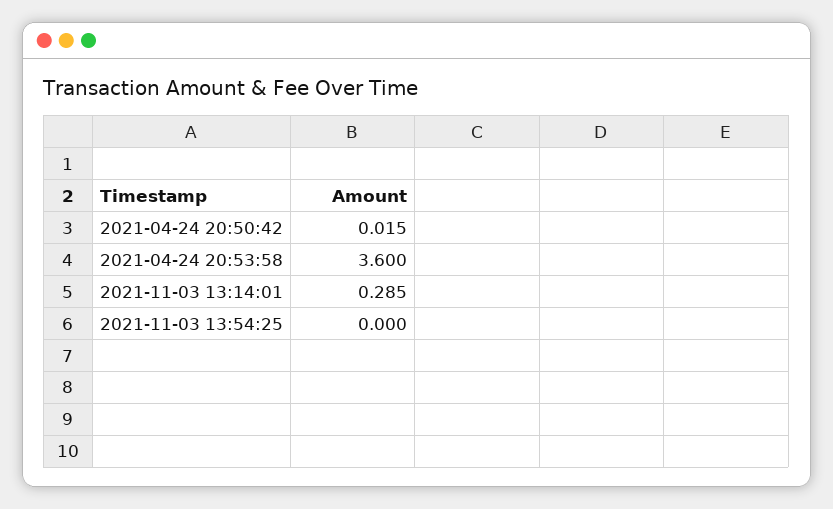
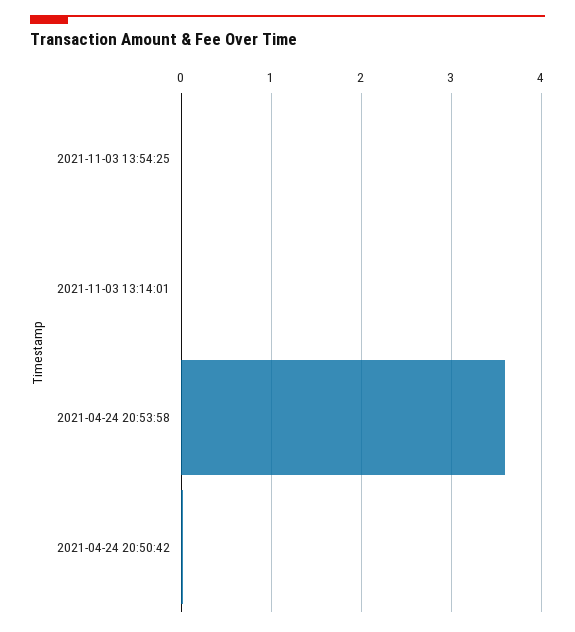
  {
    "2021-04-24 20:50:42": 0.015,
    "2021-04-24 20:53:58": 3.6,
-   "2021-11-03 13:14:01": 0.285,
+   "2021-11-03 13:14:01": 0,
    "2021-11-03 13:54:25": 0
  }

